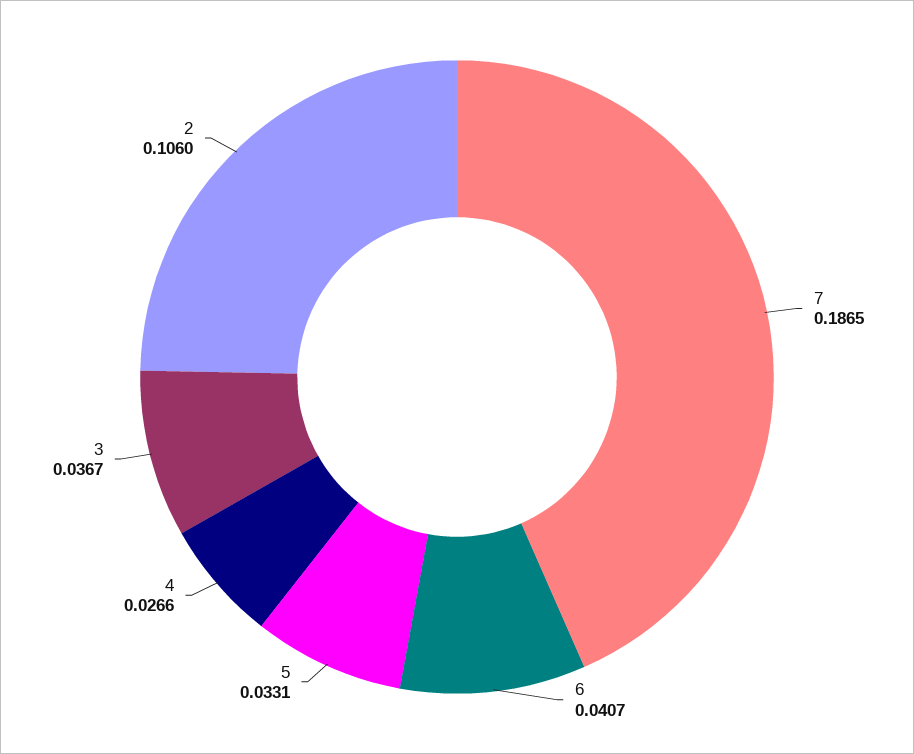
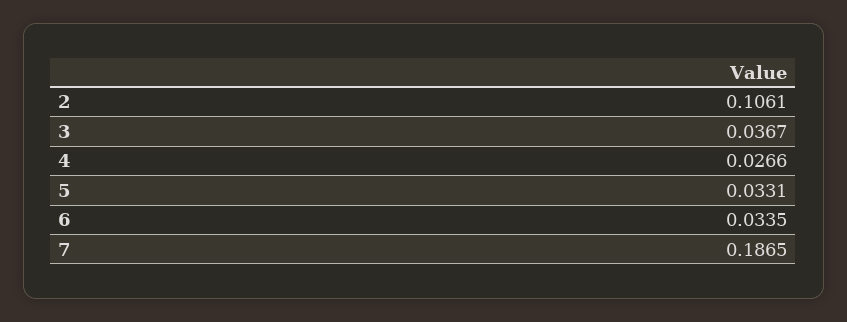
  {
    "7": 0.1865,
-   "6": 0.0407,
+   "6": 0.0335,
    "5": 0.0331,
    "4": 0.0266,
    "3": 0.0367,
-   "2": 0.106
+   "2": 0.1061
  }

